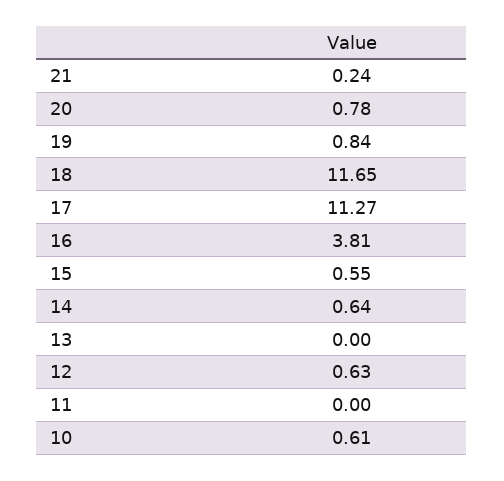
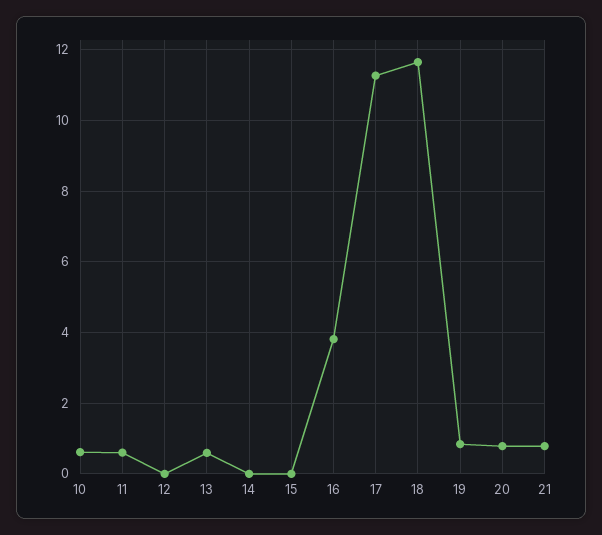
  {
-   "21": 0.24,
+   "21": 0.8,
    "20": 0.78,
    "19": 0.84,
    "18": 11.65,
    "17": 11.27,
    "16": 3.81,
-   "15": 0.55,
+   "15": 0,
-   "14": 0.64,
+   "14": 0,
-   "13": 0,
+   "13": 0.6,
-   "12": 0.63,
+   "12": 0,
-   "11": 0,
+   "11": 0.6,
    "10": 0.61
  }

